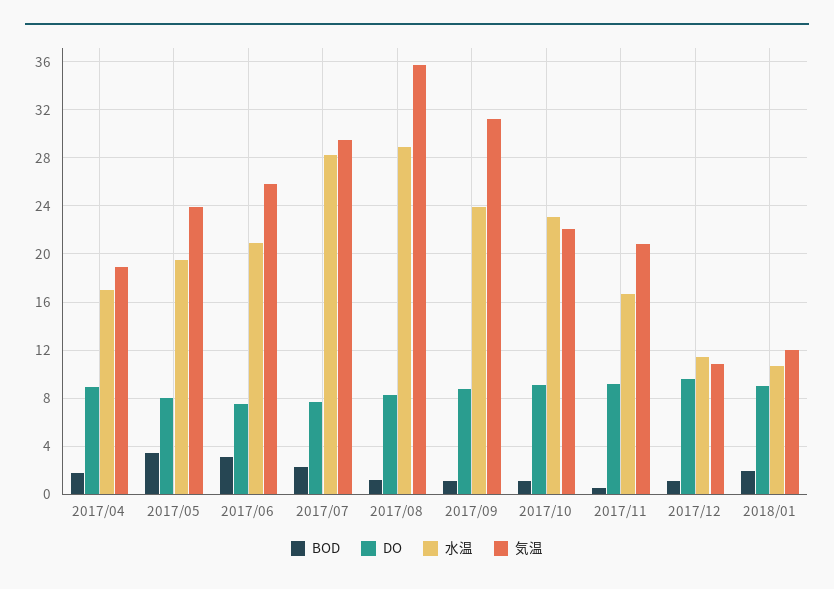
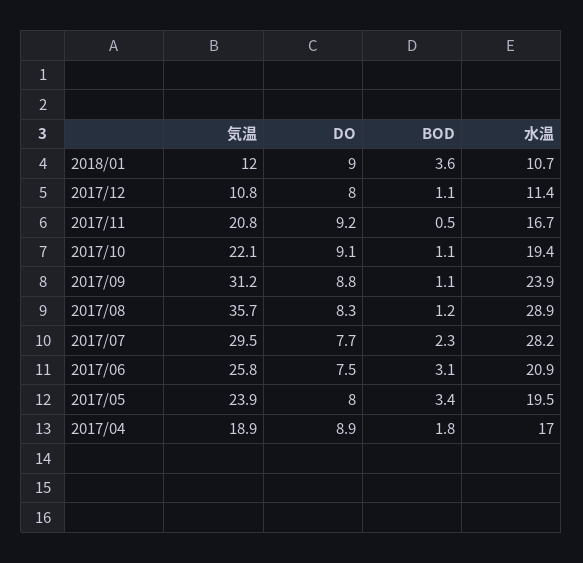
  {
    "BOD": {
      "2017/04": 1.8,
      "2017/05": 3.4,
      "2017/06": 3.1,
      "2017/07": 2.3,
      "2017/08": 1.2,
      "2017/09": 1.1,
      "2017/10": 1.1,
      "2017/11": 0.5,
      "2017/12": 1.1,
-     "2018/01": 2
+     "2018/01": 3.6
    },
    "DO": {
      "2017/04": 8.9,
      "2017/05": 8,
      "2017/06": 7.5,
      "2017/07": 7.7,
      "2017/08": 8.3,
      "2017/09": 8.8,
      "2017/10": 9.1,
      "2017/11": 9.2,
-     "2017/12": 9.5,
+     "2017/12": 8,
      "2018/01": 9
    },
    "水温": {
      "2017/04": 17,
      "2017/05": 19.5,
      "2017/06": 20.9,
      "2017/07": 28.2,
      "2017/08": 28.9,
      "2017/09": 23.9,
-     "2017/10": 23,
+     "2017/10": 19.4,
      "2017/11": 16.7,
      "2017/12": 11.4,
      "2018/01": 10.7
    },
    "気温": {
      "2017/04": 18.9,
      "2017/05": 23.9,
      "2017/06": 25.8,
      "2017/07": 29.5,
      "2017/08": 35.7,
      "2017/09": 31.2,
      "2017/10": 22.1,
      "2017/11": 20.8,
      "2017/12": 10.8,
      "2018/01": 12
    }
  }

